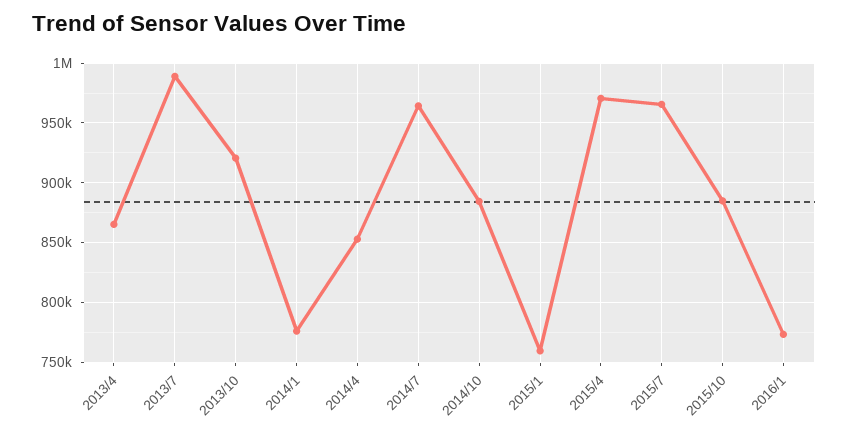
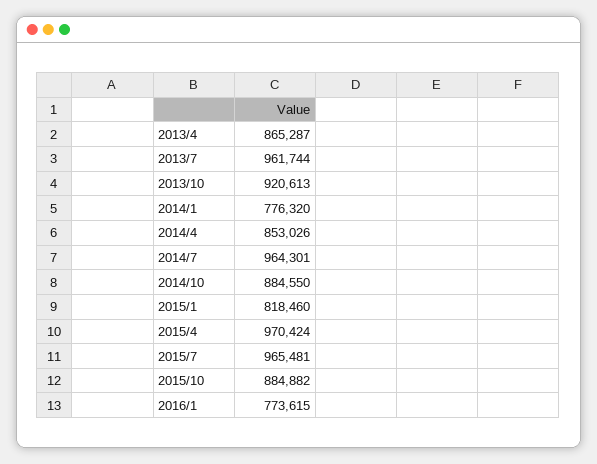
  {
    "2013/4": 865287,
-   "2013/7": 990000,
+   "2013/7": 961744,
    "2013/10": 920613,
    "2014/1": 776320,
    "2014/4": 853026,
    "2014/7": 964301,
    "2014/10": 884550,
-   "2015/1": 760000,
+   "2015/1": 818460,
    "2015/4": 970424,
    "2015/7": 965481,
    "2015/10": 884882,
    "2016/1": 773615
  }

